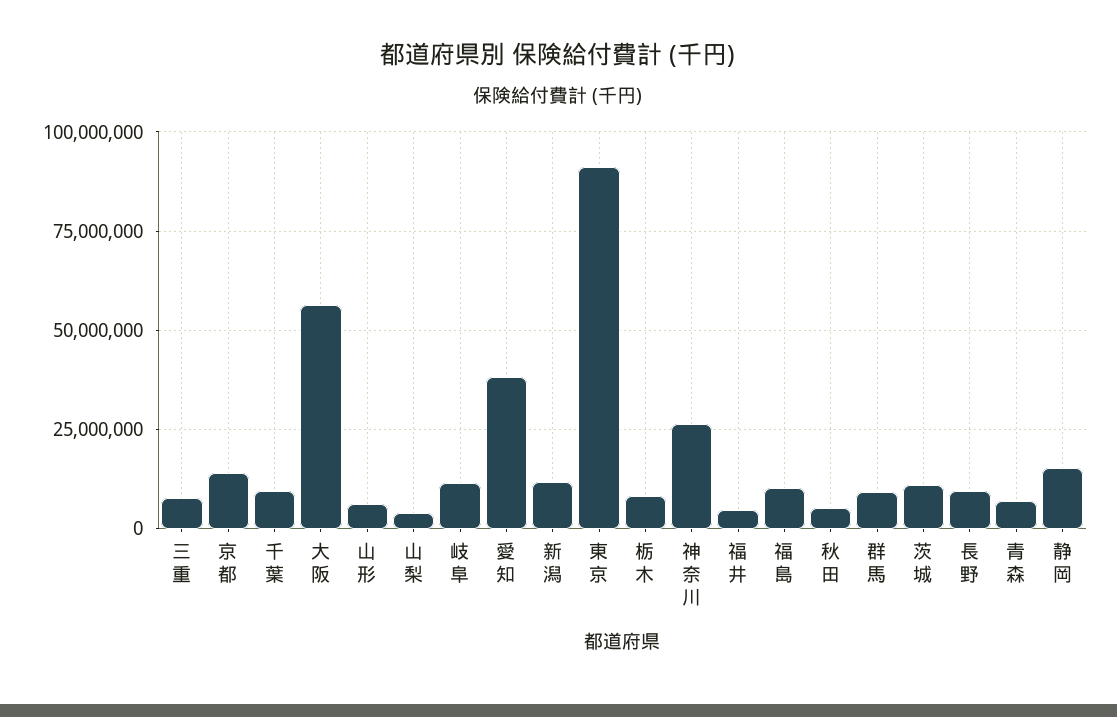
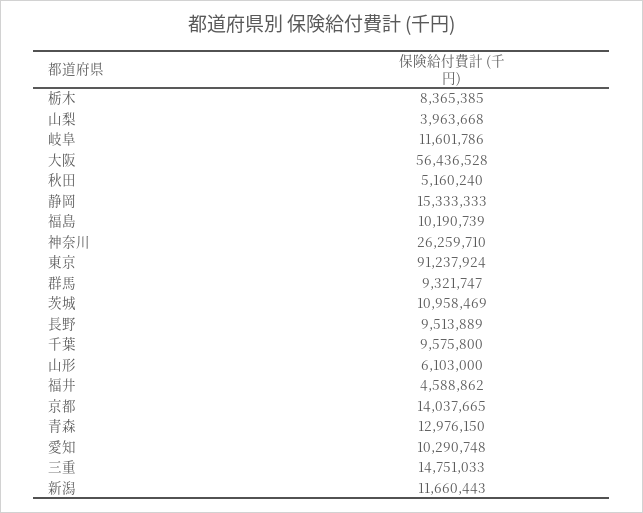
  {
-   "三重": 7500000,
+   "三重": 14751033,
    "京都": 14037665,
    "千葉": 9575800,
    "大阪": 56436528,
    "山形": 6103000,
    "山梨": 3963668,
    "岐阜": 11601786,
-   "愛知": 37500000,
+   "愛知": 10290748,
    "新潟": 11660443,
    "東京": 91237924,
    "栃木": 8365385,
    "神奈川": 26259710,
    "福井": 4588862,
    "福島": 10190739,
    "秋田": 5160240,
    "群馬": 9321747,
    "茨城": 10958469,
    "長野": 9513889,
-   "青森": 7500000,
+   "青森": 12976150,
    "静岡": 15333333
  }

